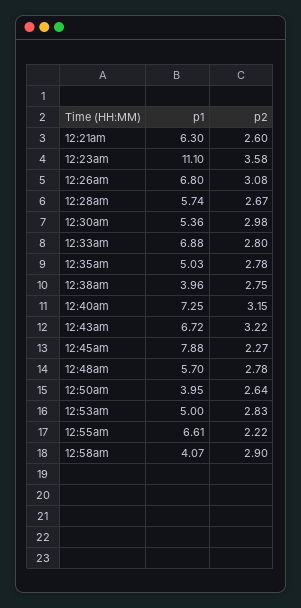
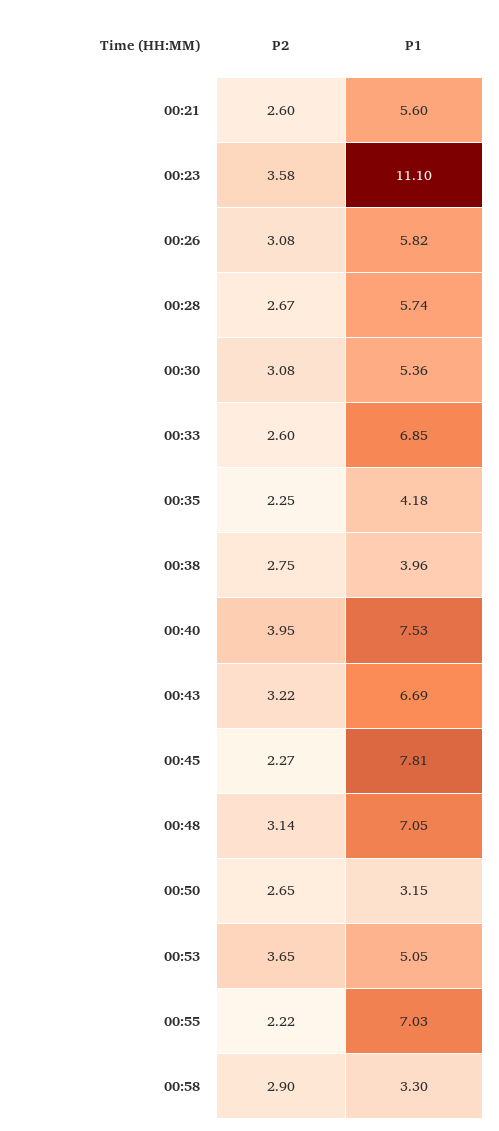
  {
    "p1": {
-     "12:21am": 6.3,
+     "12:21am": 5.6,
      "12:23am": 11.1,
-     "12:26am": 6.8,
+     "12:26am": 5.82,
      "12:28am": 5.74,
      "12:30am": 5.36,
-     "12:33am": 6.88,
+     "12:33am": 6.85,
-     "12:35am": 5.03,
+     "12:35am": 4.18,
      "12:38am": 3.96,
-     "12:40am": 7.25,
+     "12:40am": 7.53,
-     "12:43am": 6.72,
+     "12:43am": 6.69,
-     "12:45am": 7.88,
+     "12:45am": 7.81,
-     "12:48am": 5.7,
+     "12:48am": 7.05,
-     "12:50am": 3.95,
+     "12:50am": 3.15,
-     "12:53am": 5,
+     "12:53am": 5.05,
-     "12:55am": 6.61,
+     "12:55am": 7.03,
-     "12:58am": 4.07
+     "12:58am": 3.3
    },
    "p2": {
      "12:21am": 2.6,
      "12:23am": 3.58,
      "12:26am": 3.08,
      "12:28am": 2.67,
-     "12:30am": 2.98,
+     "12:30am": 3.08,
-     "12:33am": 2.8,
+     "12:33am": 2.6,
-     "12:35am": 2.78,
+     "12:35am": 2.25,
      "12:38am": 2.75,
-     "12:40am": 3.15,
+     "12:40am": 3.95,
      "12:43am": 3.22,
      "12:45am": 2.27,
-     "12:48am": 2.78,
+     "12:48am": 3.14,
-     "12:50am": 2.64,
+     "12:50am": 2.65,
-     "12:53am": 2.83,
+     "12:53am": 3.65,
      "12:55am": 2.22,
      "12:58am": 2.9
    }
  }

